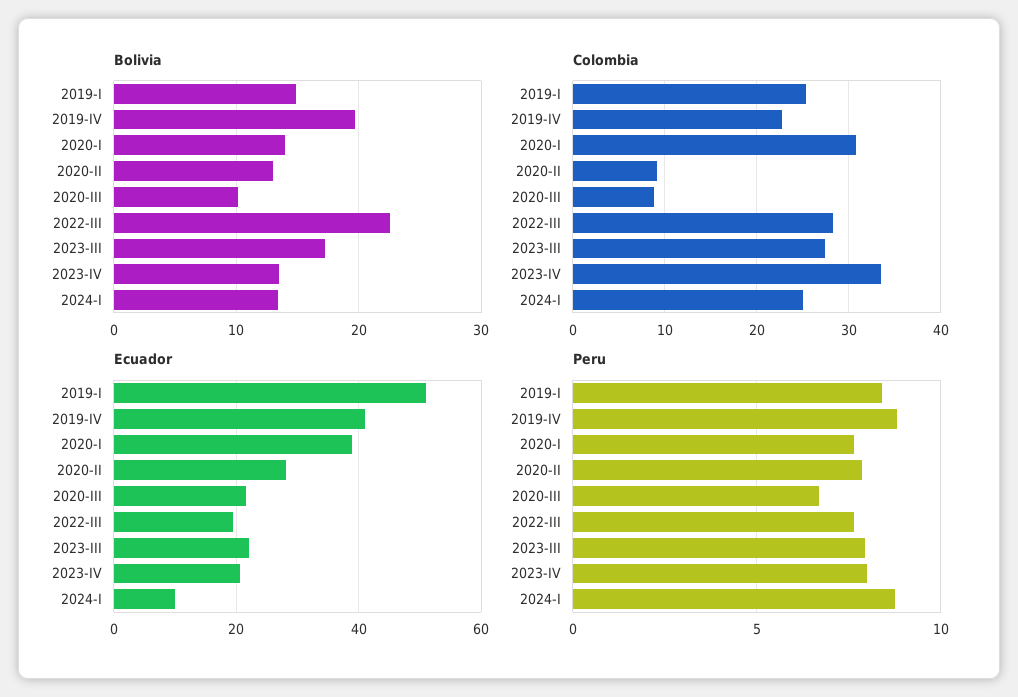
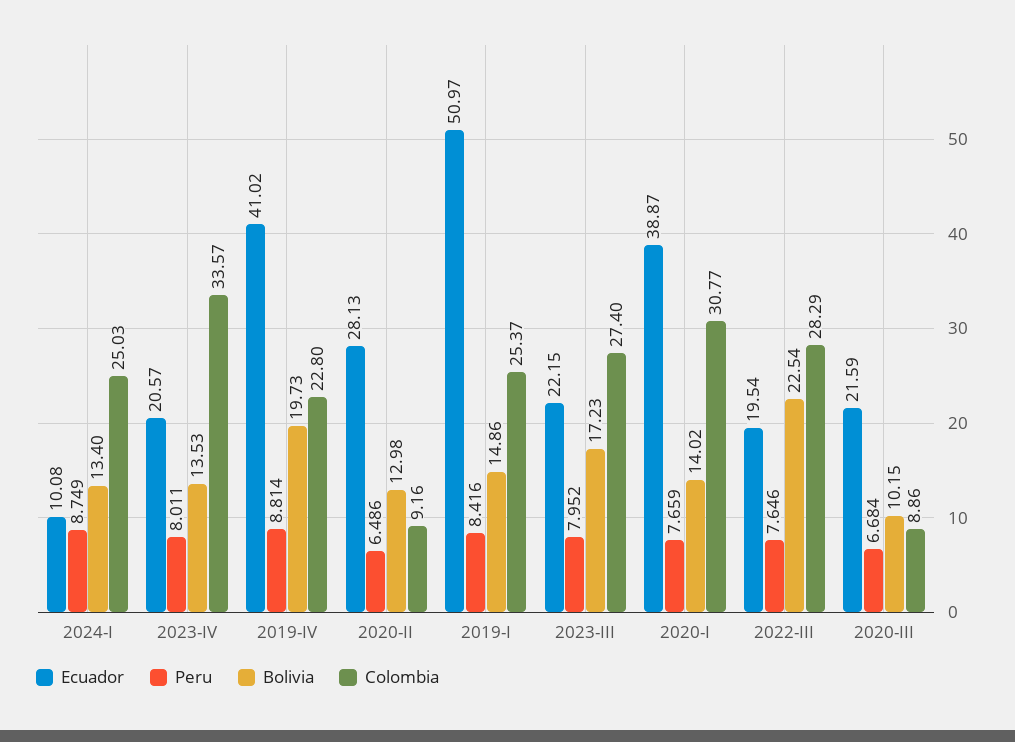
  {
    "Bolivia": {
      "2019-I": 14.86,
      "2019-IV": 19.73,
      "2020-I": 14.02,
      "2020-II": 12.98,
      "2020-III": 10.15,
      "2022-III": 22.54,
      "2023-III": 17.23,
      "2023-IV": 13.53,
      "2024-I": 13.4
    },
    "Colombia": {
      "2019-I": 25.37,
      "2019-IV": 22.8,
      "2020-I": 30.77,
      "2020-II": 9.16,
      "2020-III": 8.86,
      "2022-III": 28.29,
      "2023-III": 27.4,
      "2023-IV": 33.57,
      "2024-I": 25.03
    },
    "Ecuador": {
      "2019-I": 50.97,
      "2019-IV": 41.02,
      "2020-I": 38.87,
      "2020-II": 28.13,
      "2020-III": 21.59,
      "2022-III": 19.54,
      "2023-III": 22.15,
      "2023-IV": 20.57,
      "2024-I": 10.08
    },
    "Peru": {
      "2019-I": 8.416,
      "2019-IV": 8.814,
      "2020-I": 7.659,
-     "2020-II": 8,
+     "2020-II": 6.486,
      "2020-III": 6.684,
      "2022-III": 7.646,
      "2023-III": 7.952,
      "2023-IV": 8.011,
      "2024-I": 8.749
    }
  }

